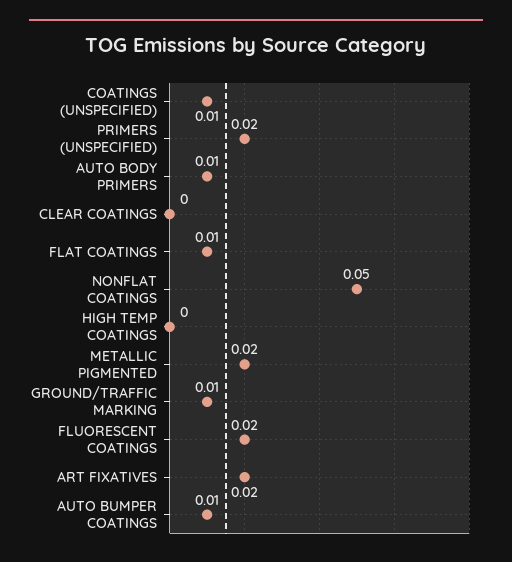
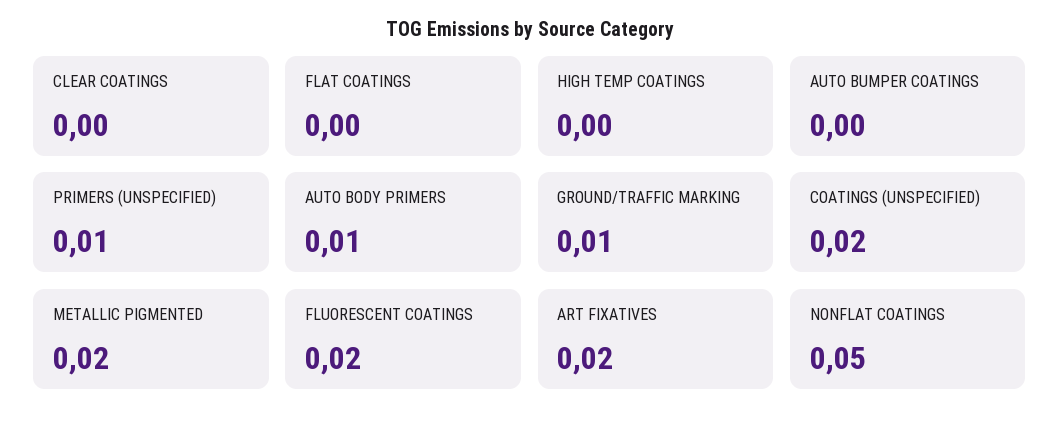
  {
-   "COATINGS (UNSPECIFIED)": 0.01,
+   "COATINGS (UNSPECIFIED)": 0.02,
-   "PRIMERS (UNSPECIFIED)": 0.02,
+   "PRIMERS (UNSPECIFIED)": 0.01,
    "AUTO BODY PRIMERS": 0.01,
    "CLEAR COATINGS": 0,
-   "FLAT COATINGS": 0.01,
+   "FLAT COATINGS": 0,
    "NONFLAT COATINGS": 0.05,
    "HIGH TEMP COATINGS": 0,
    "METALLIC PIGMENTED": 0.02,
    "GROUND/TRAFFIC MARKING": 0.01,
    "FLUORESCENT COATINGS": 0.02,
    "ART FIXATIVES": 0.02,
-   "AUTO BUMPER COATINGS": 0.01
+   "AUTO BUMPER COATINGS": 0
  }

